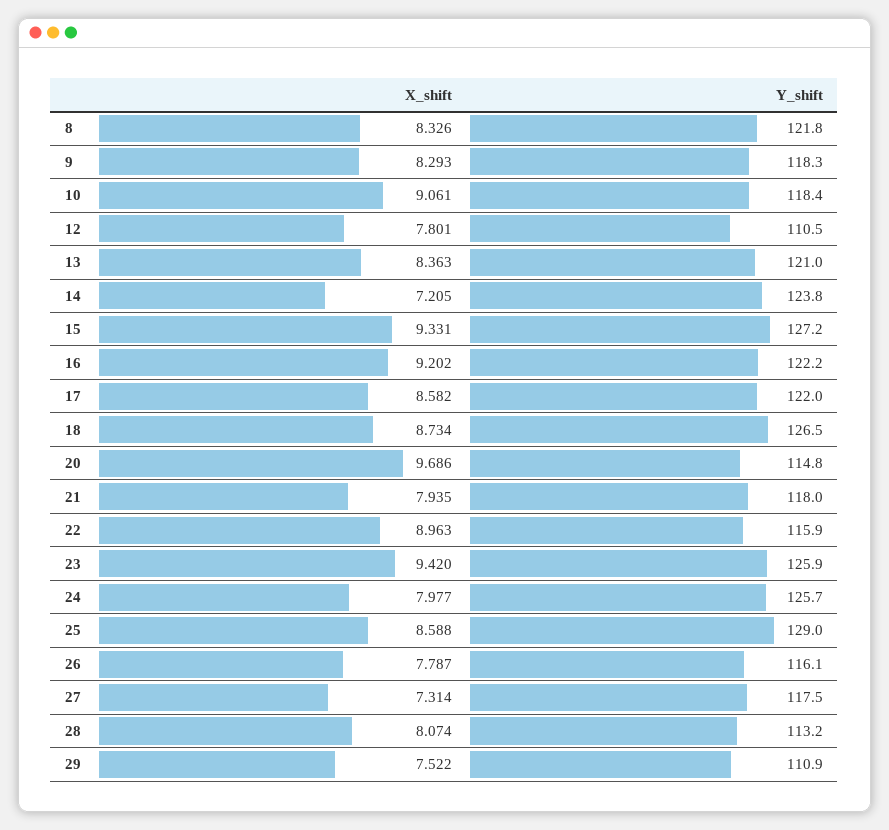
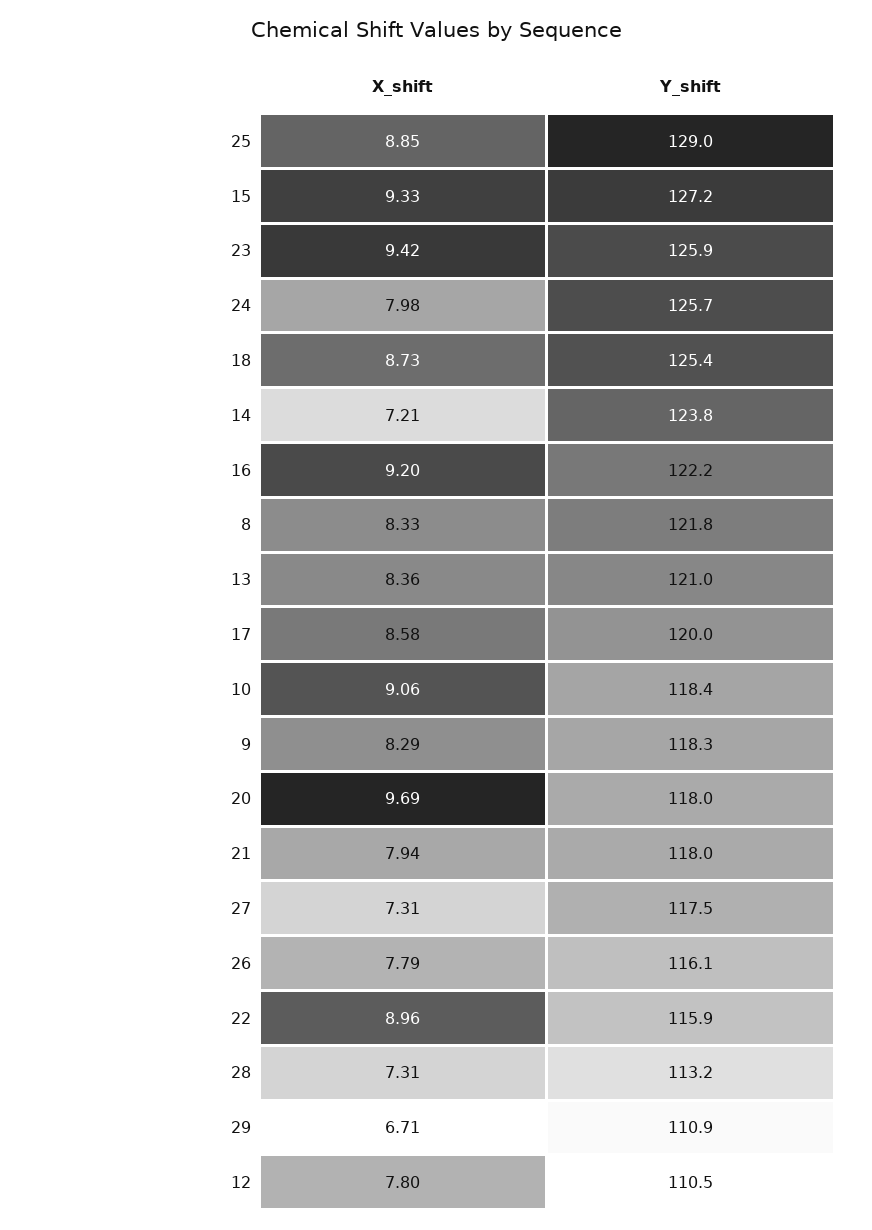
  {
    "X_shift": {
      "8": 8.326,
      "9": 8.293,
      "10": 9.061,
      "12": 7.801,
      "13": 8.363,
      "14": 7.205,
      "15": 9.331,
      "16": 9.202,
      "17": 8.582,
      "18": 8.734,
      "20": 9.686,
      "21": 7.935,
      "22": 8.963,
      "23": 9.42,
      "24": 7.977,
-     "25": 8.588,
+     "25": 8.85,
      "26": 7.787,
      "27": 7.314,
-     "28": 8.074,
+     "28": 7.31,
-     "29": 7.522
+     "29": 6.71
    },
    "Y_shift": {
      "8": 121.8,
      "9": 118.3,
      "10": 118.4,
      "12": 110.5,
      "13": 121,
      "14": 123.8,
      "15": 127.2,
      "16": 122.2,
-     "17": 122,
+     "17": 120,
-     "18": 126.5,
+     "18": 125.4,
-     "20": 114.8,
+     "20": 118,
      "21": 118,
      "22": 115.9,
      "23": 125.9,
      "24": 125.7,
      "25": 129,
      "26": 116.1,
      "27": 117.5,
      "28": 113.2,
      "29": 110.9
    }
  }

